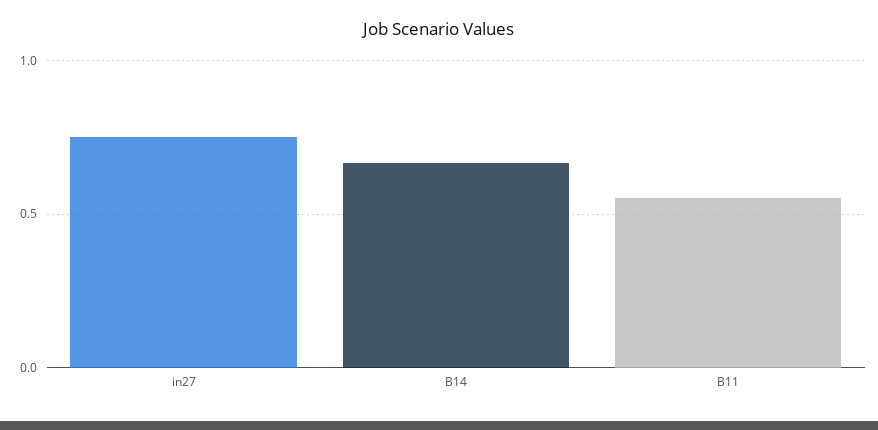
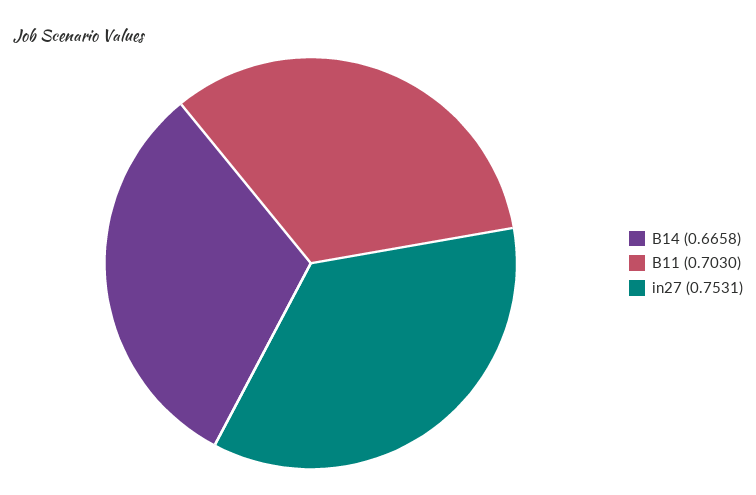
  {
    "in27": 0.7531,
    "B14": 0.6658,
-   "B11": 0.55
+   "B11": 0.703
  }

